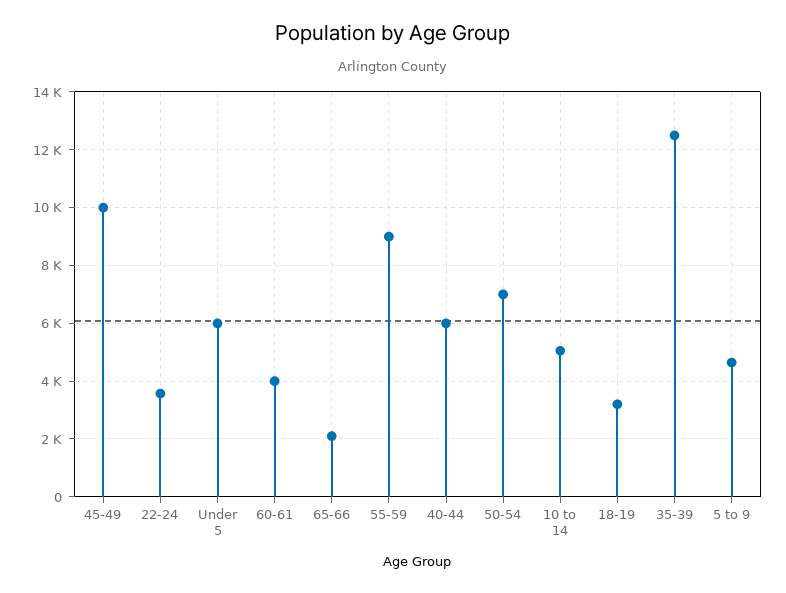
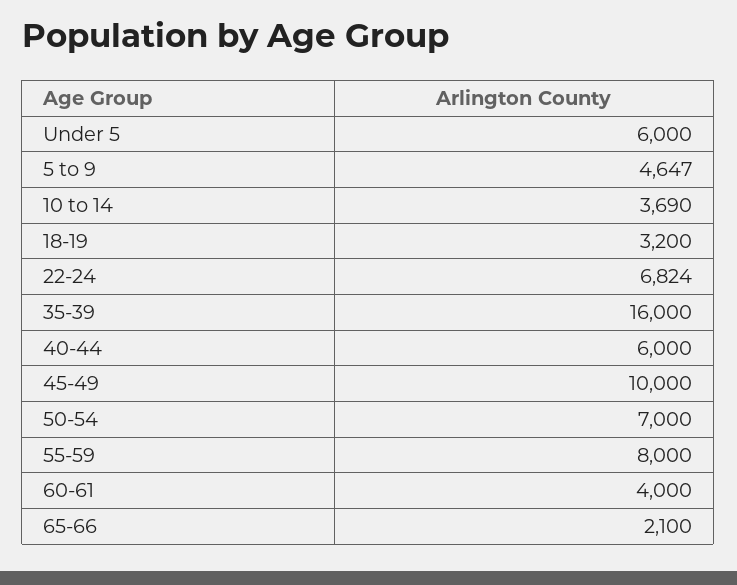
  {
    "45-49": 10000,
-   "22-24": 3500,
+   "22-24": 6824,
    "Under 5": 6000,
    "60-61": 4000,
    "65-66": 2100,
-   "55-59": 9000,
+   "55-59": 8000,
    "40-44": 6000,
    "50-54": 7000,
-   "10 to 14": 5000,
+   "10 to 14": 3690,
    "18-19": 3200,
-   "35-39": 12500,
+   "35-39": 16000,
    "5 to 9": 4647
  }

